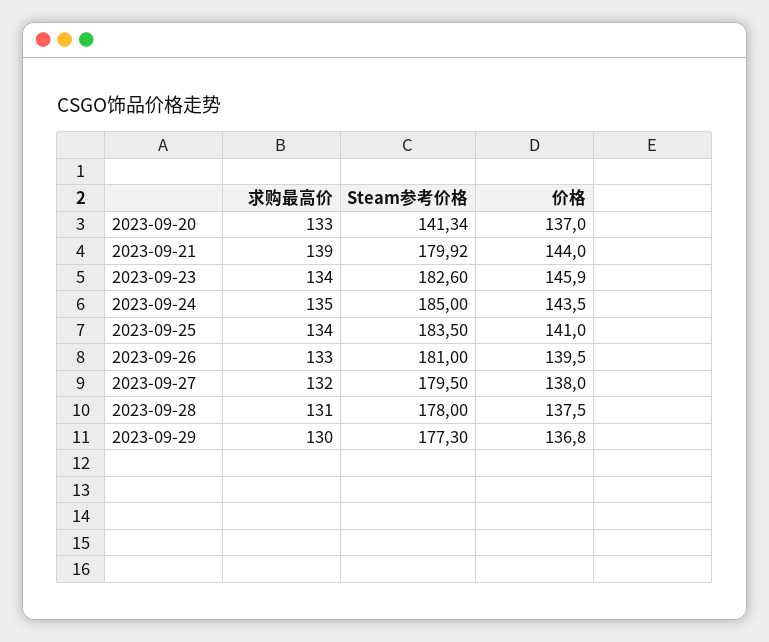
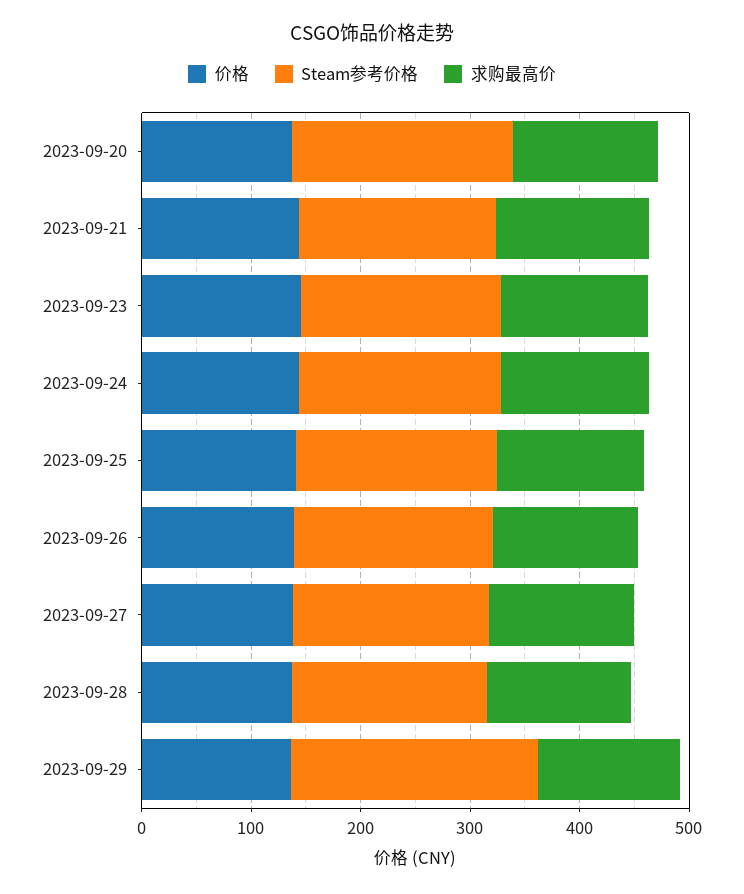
  {
    "求购最高价": {
      "2023-09-20": 133,
      "2023-09-21": 139,
      "2023-09-23": 134,
      "2023-09-24": 135,
      "2023-09-25": 134,
      "2023-09-26": 133,
      "2023-09-27": 132,
      "2023-09-28": 131,
      "2023-09-29": 130
    },
    "Steam参考价格": {
-     "2023-09-20": 141.34,
+     "2023-09-20": 200,
      "2023-09-21": 179.92,
      "2023-09-23": 182.6,
      "2023-09-24": 185,
      "2023-09-25": 183.5,
      "2023-09-26": 181,
      "2023-09-27": 179.5,
      "2023-09-28": 178,
-     "2023-09-29": 177.3
+     "2023-09-29": 220
    },
    "价格": {
      "2023-09-20": 137,
      "2023-09-21": 144,
      "2023-09-23": 145.9,
      "2023-09-24": 143.5,
      "2023-09-25": 141,
      "2023-09-26": 139.5,
      "2023-09-27": 138,
      "2023-09-28": 137.5,
      "2023-09-29": 136.8
    }
  }

